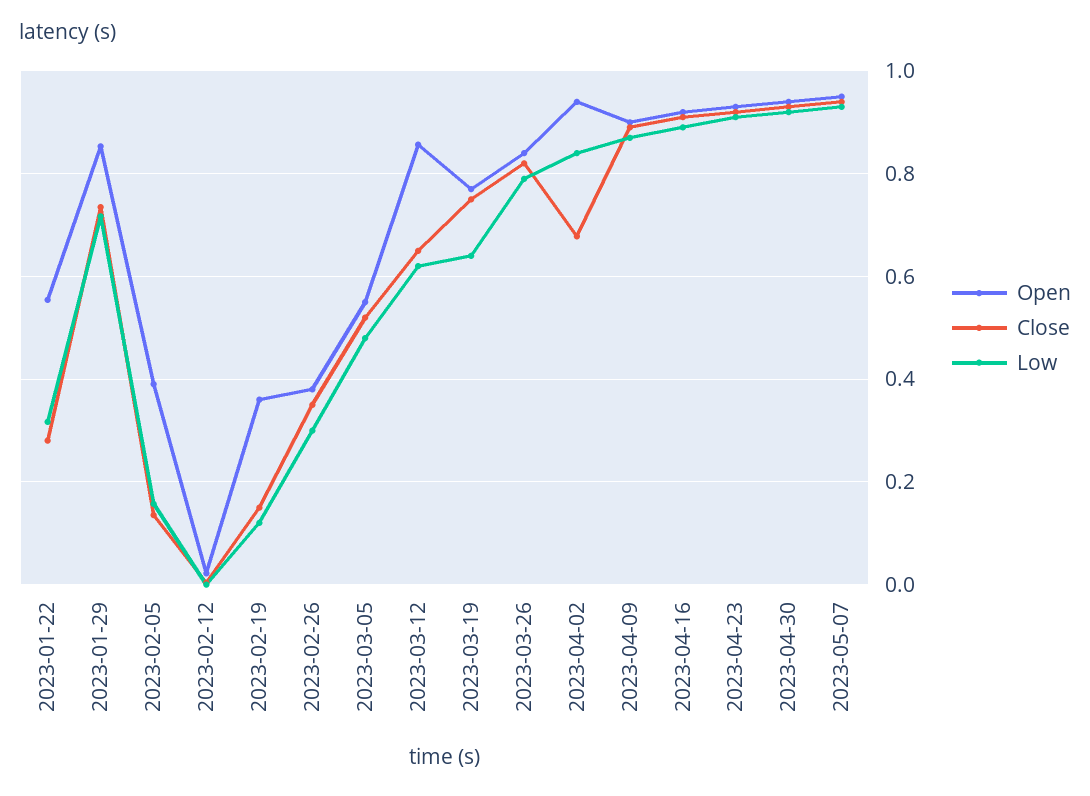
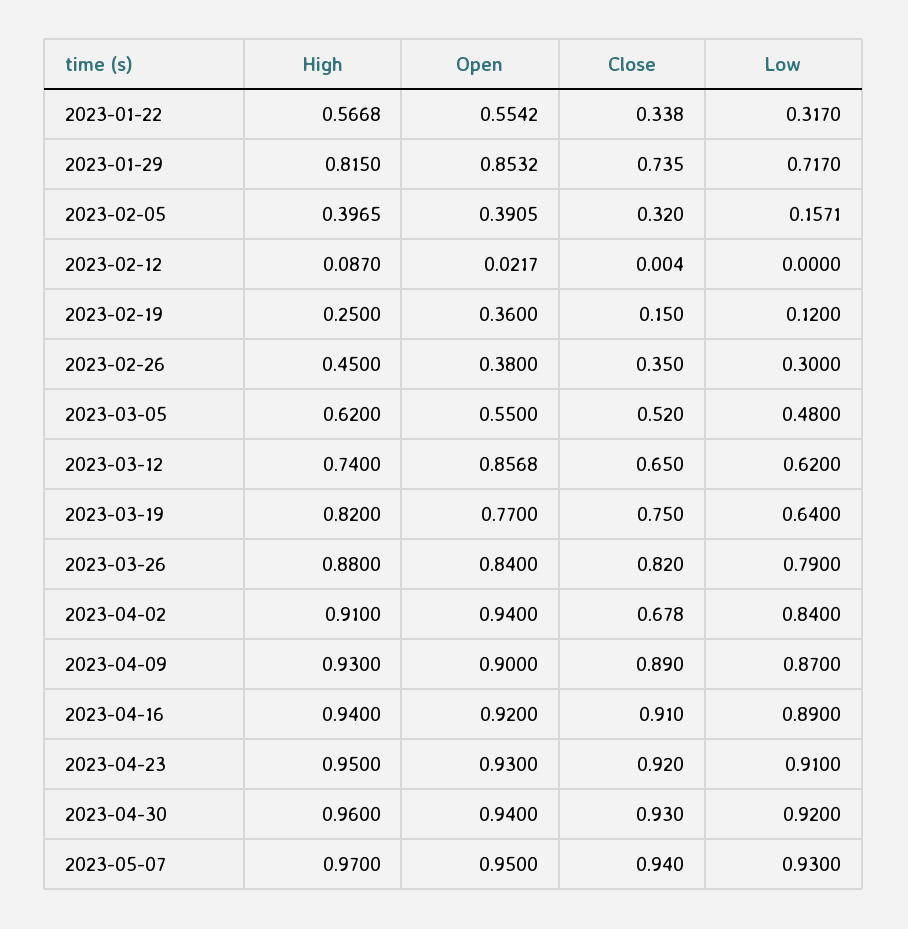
  {
    "Open": {
      "2023-01-22": 0.5542,
      "2023-01-29": 0.8532,
      "2023-02-05": 0.3905,
      "2023-02-12": 0.0217,
      "2023-02-19": 0.36,
      "2023-02-26": 0.38,
      "2023-03-05": 0.55,
      "2023-03-12": 0.8568,
      "2023-03-19": 0.77,
      "2023-03-26": 0.84,
      "2023-04-02": 0.94,
      "2023-04-09": 0.9,
      "2023-04-16": 0.92,
      "2023-04-23": 0.93,
      "2023-04-30": 0.94,
      "2023-05-07": 0.95
    },
    "Close": {
-     "2023-01-22": 0.28,
+     "2023-01-22": 0.338,
      "2023-01-29": 0.735,
-     "2023-02-05": 0.14,
+     "2023-02-05": 0.32,
      "2023-02-12": 0.004,
      "2023-02-19": 0.15,
      "2023-02-26": 0.35,
      "2023-03-05": 0.52,
      "2023-03-12": 0.65,
      "2023-03-19": 0.75,
      "2023-03-26": 0.82,
      "2023-04-02": 0.678,
      "2023-04-09": 0.89,
      "2023-04-16": 0.91,
      "2023-04-23": 0.92,
      "2023-04-30": 0.93,
      "2023-05-07": 0.94
    },
    "Low": {
      "2023-01-22": 0.317,
      "2023-01-29": 0.717,
      "2023-02-05": 0.1571,
      "2023-02-12": 0,
      "2023-02-19": 0.12,
      "2023-02-26": 0.3,
      "2023-03-05": 0.48,
      "2023-03-12": 0.62,
      "2023-03-19": 0.64,
      "2023-03-26": 0.79,
      "2023-04-02": 0.84,
      "2023-04-09": 0.87,
      "2023-04-16": 0.89,
      "2023-04-23": 0.91,
      "2023-04-30": 0.92,
      "2023-05-07": 0.93
-   }
+   },
+   "High": {
+     "2023-01-22": 0.5668,
+     "2023-01-29": 0.815,
+     "2023-02-05": 0.3965,
+     "2023-02-12": 0.087,
+     "2023-02-19": 0.25,
+     "2023-02-26": 0.45,
+     "2023-03-05": 0.62,
+     "2023-03-12": 0.74,
+     "2023-03-19": 0.82,
+     "2023-03-26": 0.88,
+     "2023-04-02": 0.91,
+     "2023-04-09": 0.93,
+     "2023-04-16": 0.94,
+     "2023-04-23": 0.95,
+     "2023-04-30": 0.96,
+     "2023-05-07": 0.97
+   }
  }

